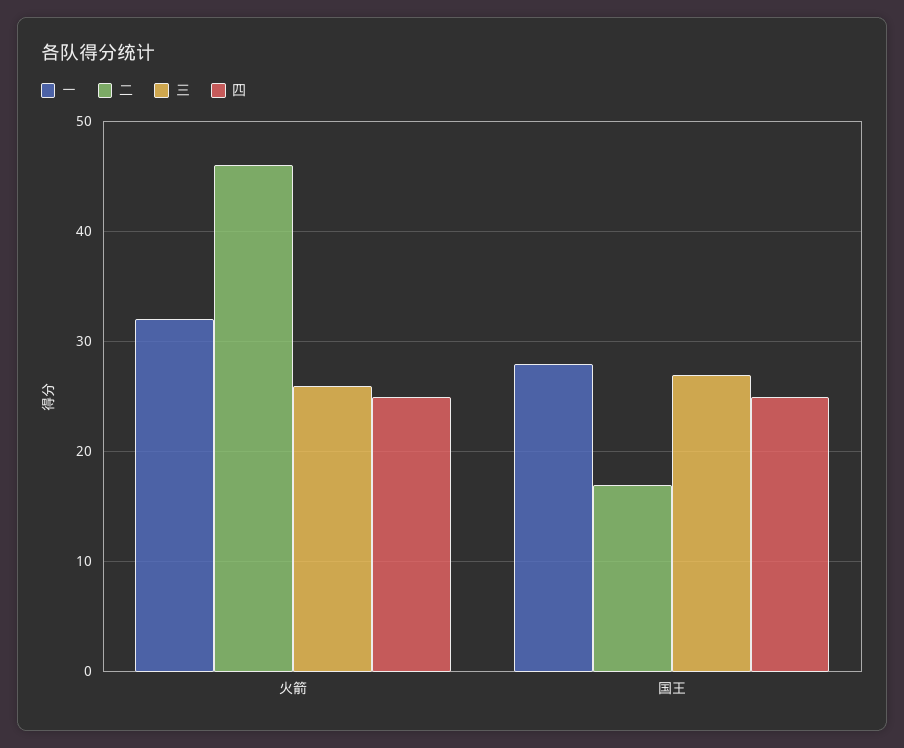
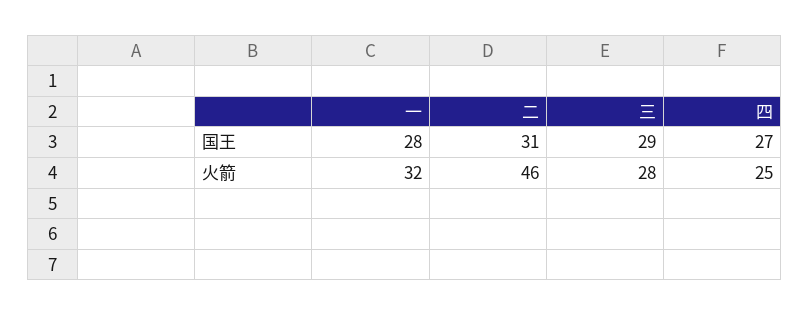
  {
    "一": {
      "火箭": 32,
      "国王": 28
    },
    "二": {
      "火箭": 46,
-     "国王": 17
+     "国王": 31
    },
    "三": {
-     "火箭": 26,
+     "火箭": 28,
-     "国王": 27
+     "国王": 29
    },
    "四": {
      "火箭": 25,
-     "国王": 25
+     "国王": 27
    }
  }

